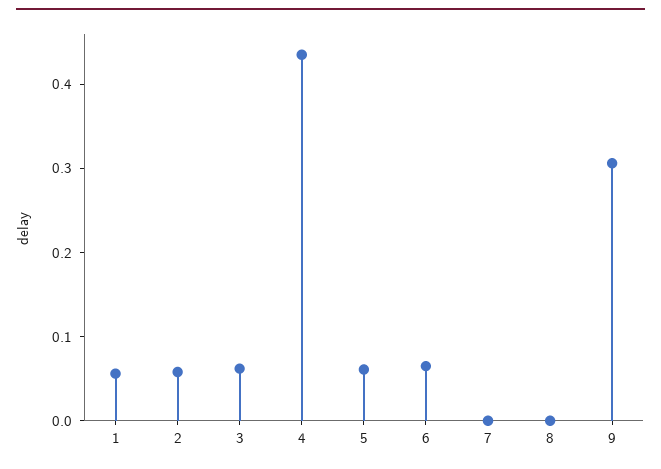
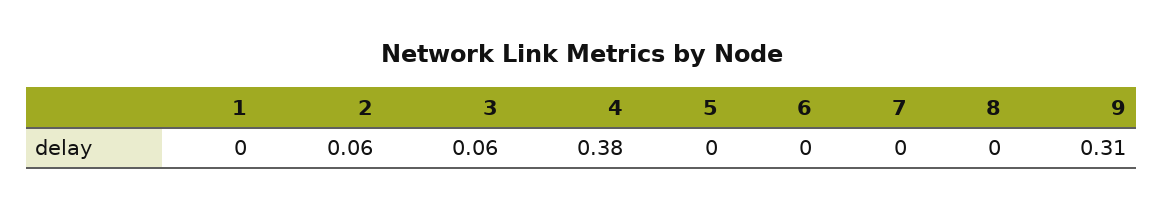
  {
-   "1": 0.06,
+   "1": 0,
    "2": 0.06,
    "3": 0.06,
-   "4": 0.44,
+   "4": 0.38,
-   "5": 0.06,
+   "5": 0,
-   "6": 0.06,
+   "6": 0,
    "7": 0,
    "8": 0,
    "9": 0.31
  }

